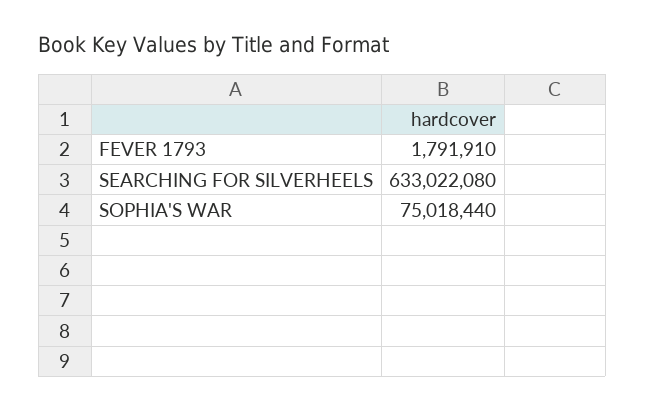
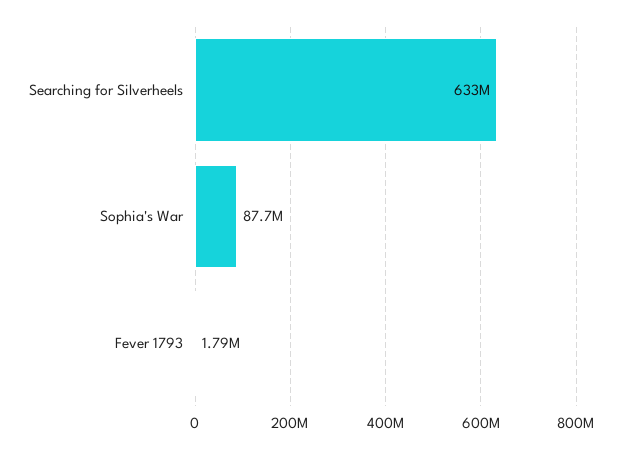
  {
    "FEVER 1793": 1791910,
    "SEARCHING FOR SILVERHEELS": 633022080,
-   "SOPHIA'S WAR": 75018440
+   "SOPHIA'S WAR": 87700000
  }

